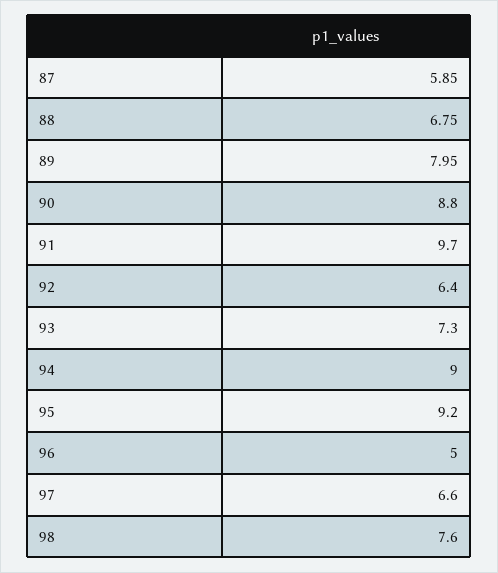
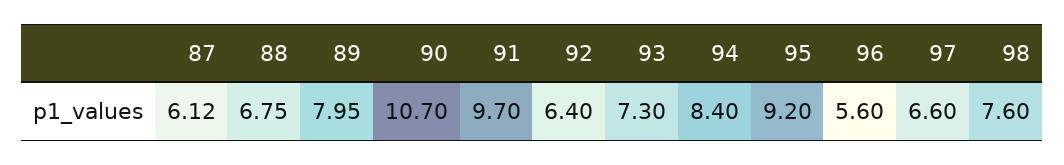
  {
-   "87": 5.85,
+   "87": 6.12,
    "88": 6.75,
    "89": 7.95,
-   "90": 8.8,
+   "90": 10.7,
    "91": 9.7,
    "92": 6.4,
    "93": 7.3,
-   "94": 9,
+   "94": 8.4,
    "95": 9.2,
-   "96": 5,
+   "96": 5.6,
    "97": 6.6,
    "98": 7.6
  }

